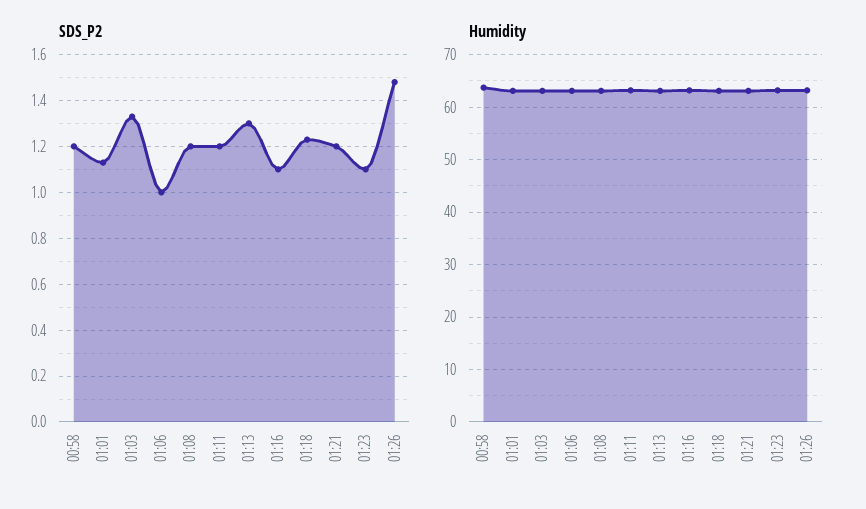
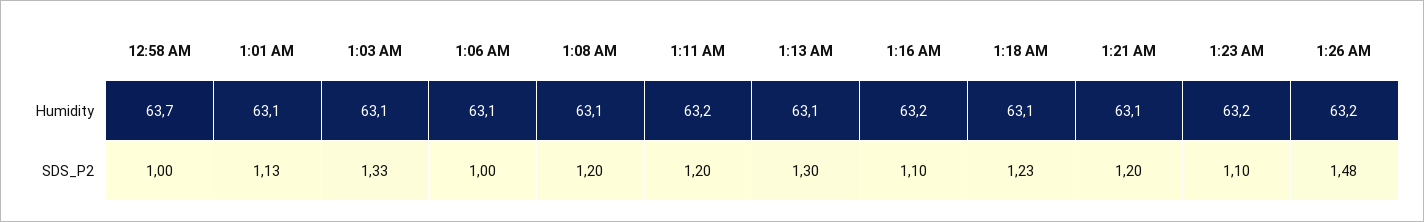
  {
    "SDS_P2": {
-     "00:58": 1.2,
+     "00:58": 1,
      "01:01": 1.13,
      "01:03": 1.33,
      "01:06": 1,
      "01:08": 1.2,
      "01:11": 1.2,
      "01:13": 1.3,
      "01:16": 1.1,
      "01:18": 1.23,
      "01:21": 1.2,
      "01:23": 1.1,
      "01:26": 1.48
    },
    "Humidity": {
      "00:58": 63.7,
      "01:01": 63.1,
      "01:03": 63.1,
      "01:06": 63.1,
      "01:08": 63.1,
      "01:11": 63.2,
      "01:13": 63.1,
      "01:16": 63.2,
      "01:18": 63.1,
      "01:21": 63.1,
      "01:23": 63.2,
      "01:26": 63.2
    }
  }

